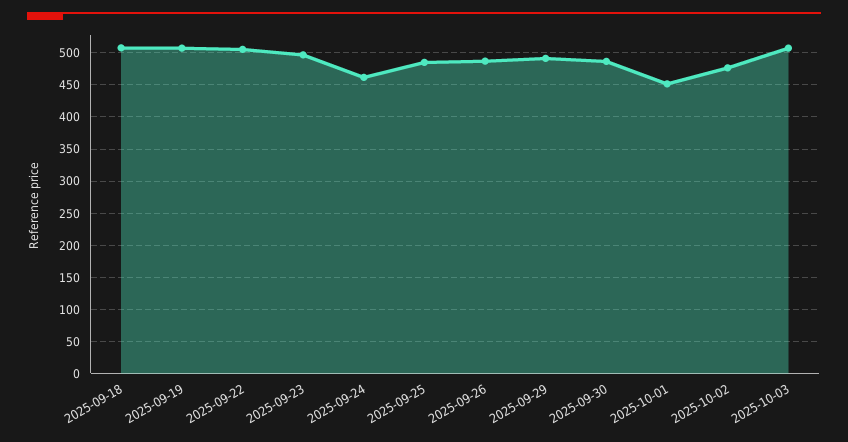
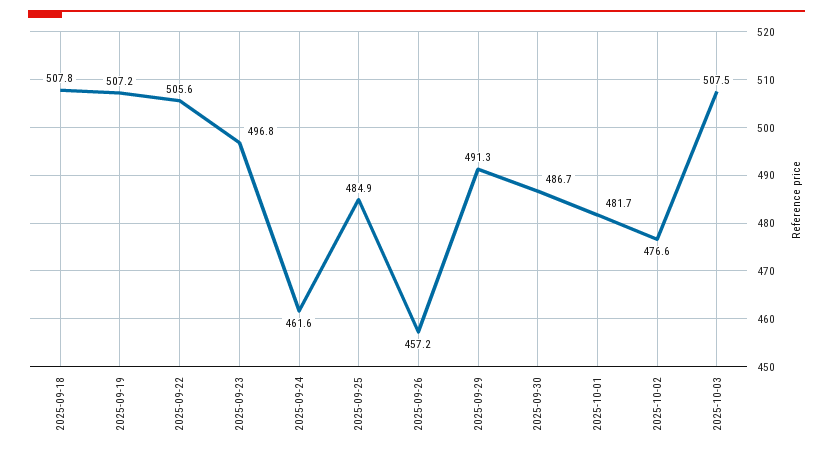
  {
    "2025-09-18": 507.8,
    "2025-09-19": 507.2,
    "2025-09-22": 505.6,
    "2025-09-23": 496.8,
    "2025-09-24": 461.6,
    "2025-09-25": 484.9,
-   "2025-09-26": 490,
+   "2025-09-26": 457.2,
    "2025-09-29": 491.3,
    "2025-09-30": 486.7,
-   "2025-10-01": 450,
+   "2025-10-01": 481.7,
    "2025-10-02": 476.6,
    "2025-10-03": 507.5
  }

